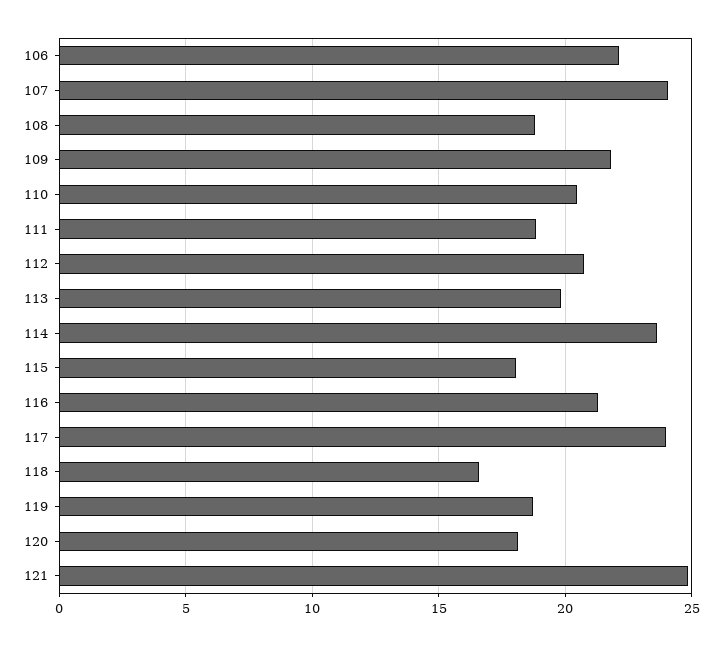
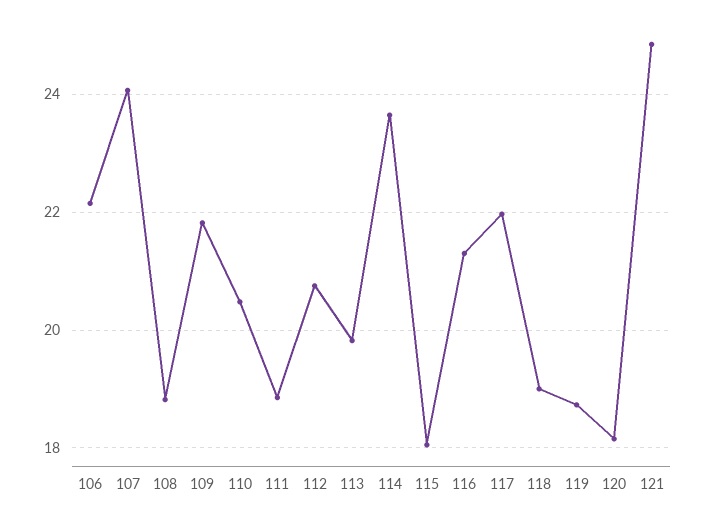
  {
    "106": 22.2,
    "107": 24,
    "108": 18.8,
    "109": 21.8,
    "110": 20.4,
    "111": 18.8,
    "112": 20.8,
    "113": 19.8,
    "114": 23.6,
    "115": 18,
    "116": 21.4,
-   "117": 24,
+   "117": 22,
-   "118": 16.5,
+   "118": 19,
    "119": 18.8,
    "120": 18.2,
    "121": 24.8
  }

